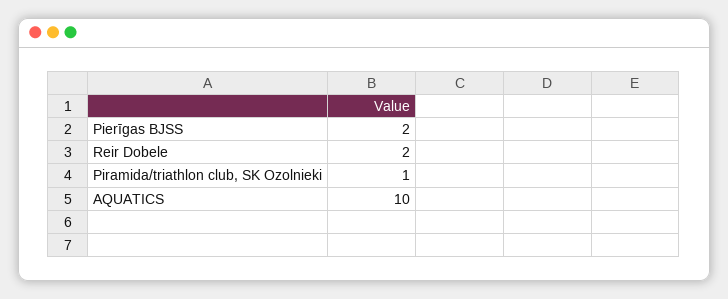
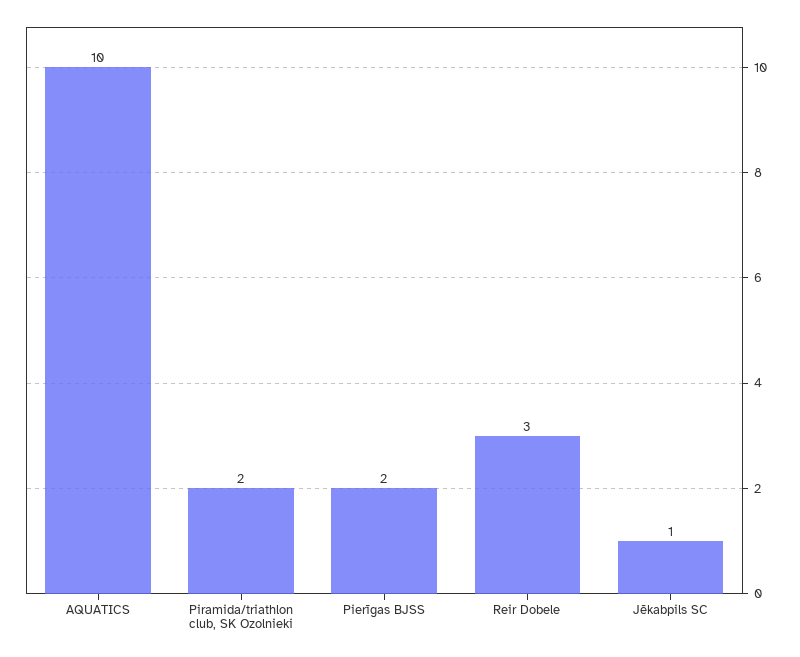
  {
    "Pierīgas BJSS": 2,
-   "Reir Dobele": 2,
+   "Reir Dobele": 3,
-   "Piramida/triathlon club, SK Ozolnieki": 1,
+   "Piramida/triathlon club, SK Ozolnieki": 2,
-   "AQUATICS": 10
+   "AQUATICS": 10,
+   "Jēkabpils SC": 1
  }

